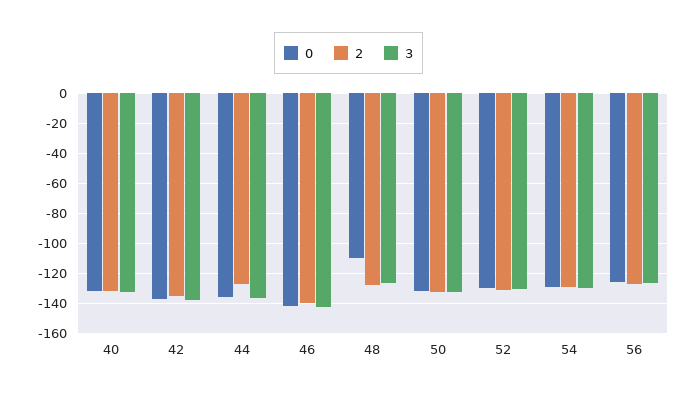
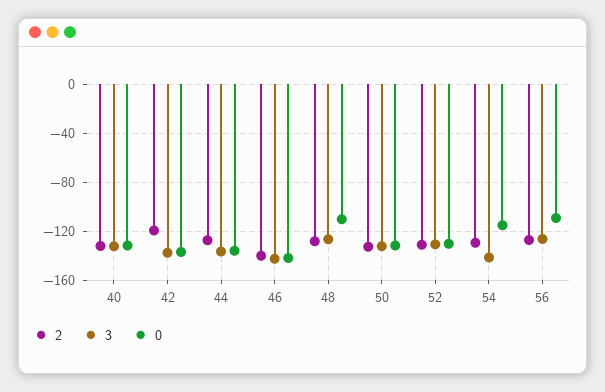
  {
    "0": {
      "40": -130,
      "42": -135,
      "44": -135,
      "46": -140,
      "48": -110,
      "50": -130,
      "52": -130,
-     "54": -130,
+     "54": -115,
-     "56": -125
+     "56": -110
    },
    "2": {
      "40": -130,
-     "42": -135,
+     "42": -120,
      "44": -125,
      "46": -140,
      "48": -130,
      "50": -135,
      "52": -130,
      "54": -130,
      "56": -125
    },
    "3": {
      "40": -130,
      "42": -140,
      "44": -135,
      "46": -140,
      "48": -125,
      "50": -130,
      "52": -130,
-     "54": -130,
+     "54": -140,
      "56": -125
    }
  }

